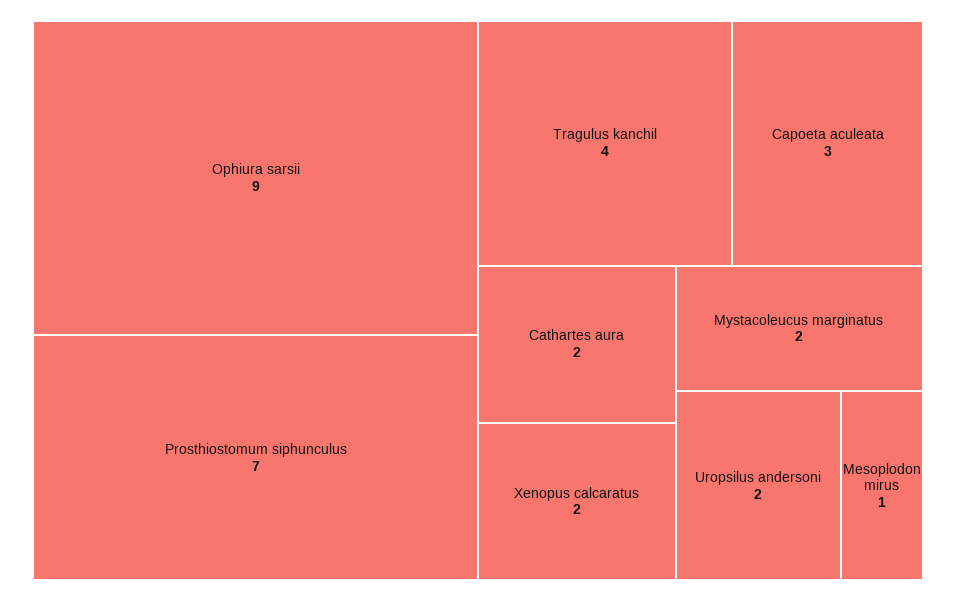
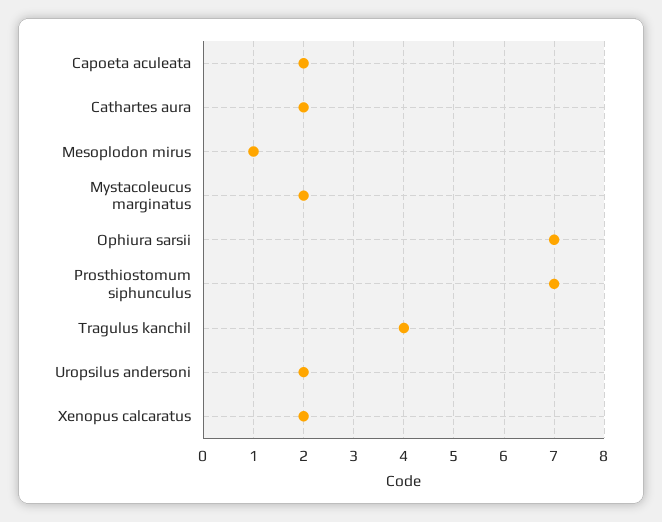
  {
-   "Ophiura sarsii": 9,
+   "Ophiura sarsii": 7,
    "Prosthiostomum siphunculus": 7,
    "Tragulus kanchil": 4,
-   "Capoeta aculeata": 3,
+   "Capoeta aculeata": 2,
    "Cathartes aura": 2,
    "Xenopus calcaratus": 2,
    "Mystacoleucus marginatus": 2,
    "Uropsilus andersoni": 2,
    "Mesoplodon mirus": 1
  }

